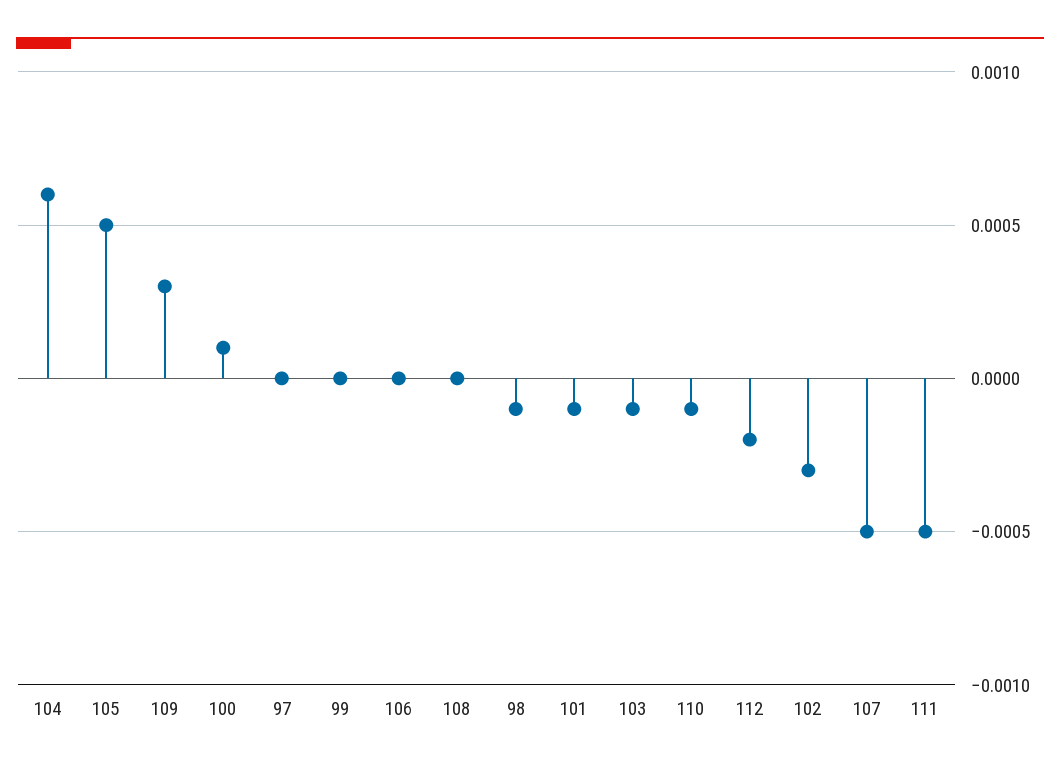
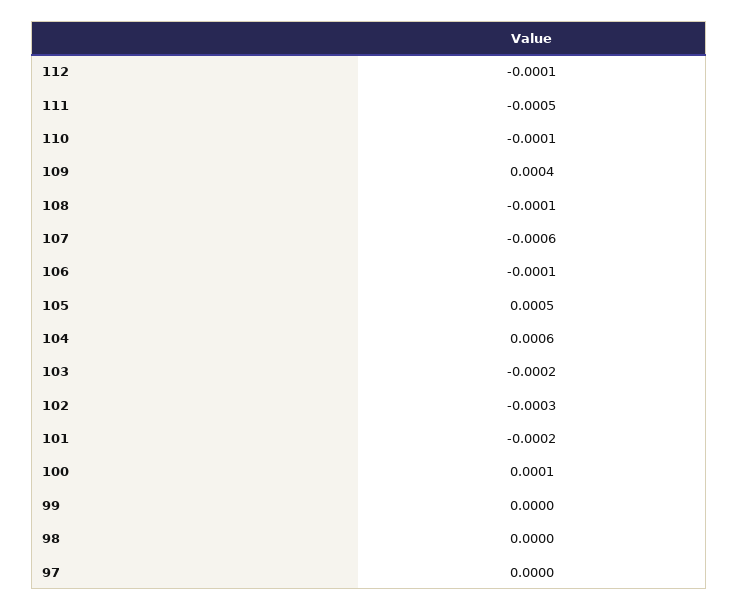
  {
    "104": 0.0006,
    "105": 0.0005,
-   "109": 0.0003,
+   "109": 0.0004,
    "100": 0.0001,
    "97": 0,
    "99": 0,
-   "106": 0,
+   "106": -0.0001,
-   "108": 0,
+   "108": -0.0001,
-   "98": -0.0001,
+   "98": 0,
-   "101": -0.0001,
+   "101": -0.0002,
-   "103": -0.0001,
+   "103": -0.0002,
    "110": -0.0001,
-   "112": -0.0002,
+   "112": -0.0001,
    "102": -0.0003,
-   "107": -0.0005,
+   "107": -0.0006,
    "111": -0.0005
  }

